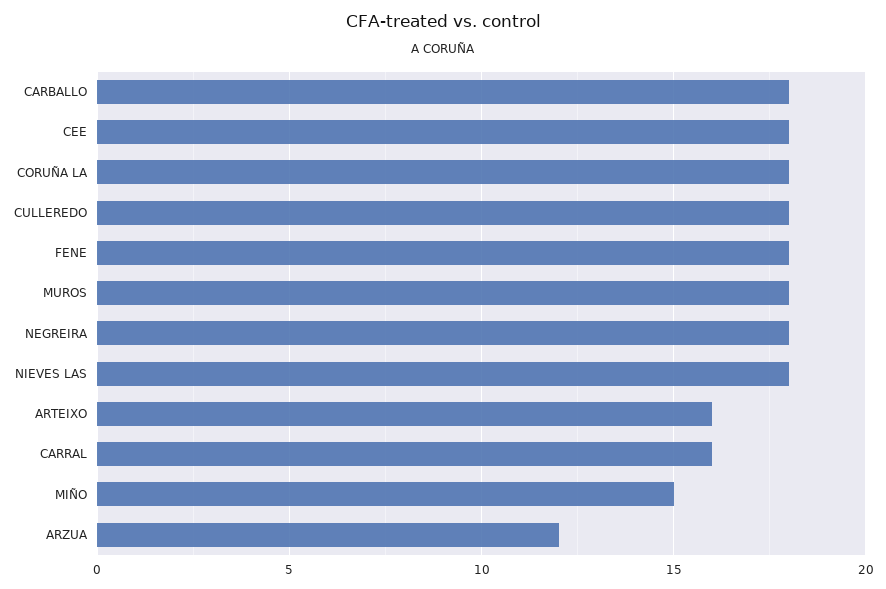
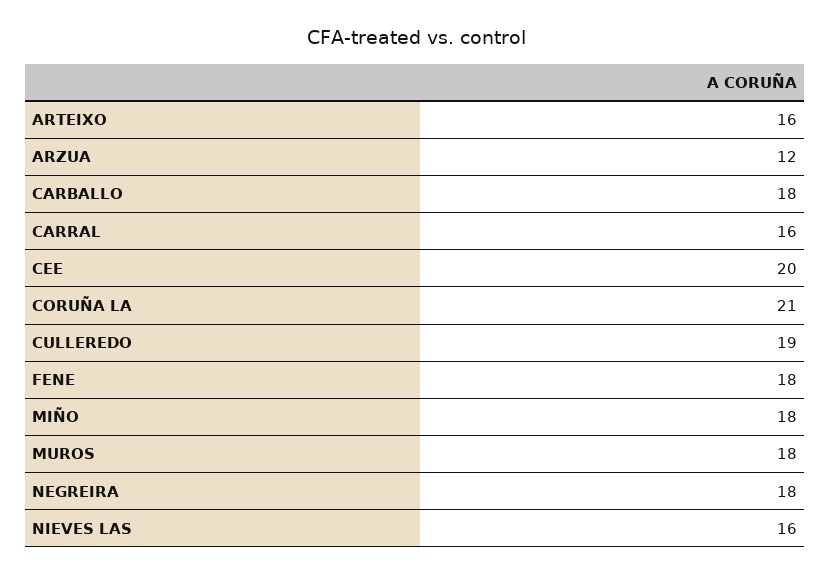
  {
    "CARBALLO": 18,
-   "CEE": 18,
+   "CEE": 20,
-   "CORUÑA LA": 18,
+   "CORUÑA LA": 21,
-   "CULLEREDO": 18,
+   "CULLEREDO": 19,
    "FENE": 18,
    "MUROS": 18,
    "NEGREIRA": 18,
-   "NIEVES LAS": 18,
+   "NIEVES LAS": 16,
    "ARTEIXO": 16,
    "CARRAL": 16,
-   "MIÑO": 15,
+   "MIÑO": 18,
    "ARZUA": 12
  }

